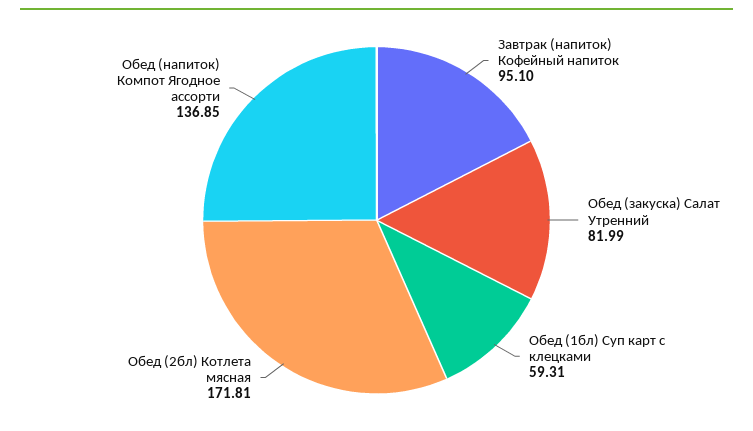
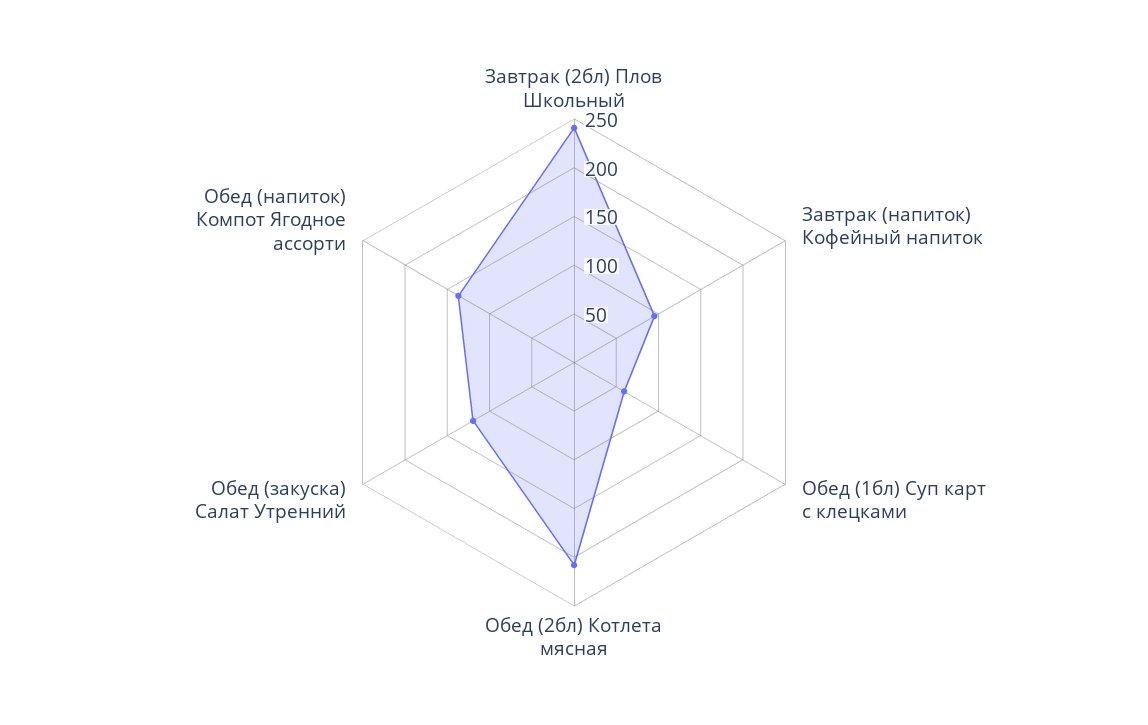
  {
    "Завтрак (напиток) Кофейный напиток": 95.1,
-   "Обед (закуска) Салат Утренний": 81.99,
+   "Обед (закуска) Салат Утренний": 120,
    "Обед (1бл) Суп карт с клецками": 59.31,
-   "Обед (2бл) Котлета мясная": 171.81,
+   "Обед (2бл) Котлета мясная": 210,
-   "Обед (напиток) Компот Ягодное ассорти": 136.85
+   "Обед (напиток) Компот Ягодное ассорти": 136.85,
+   "Завтрак (2бл) Плов Школьный": 240
  }

